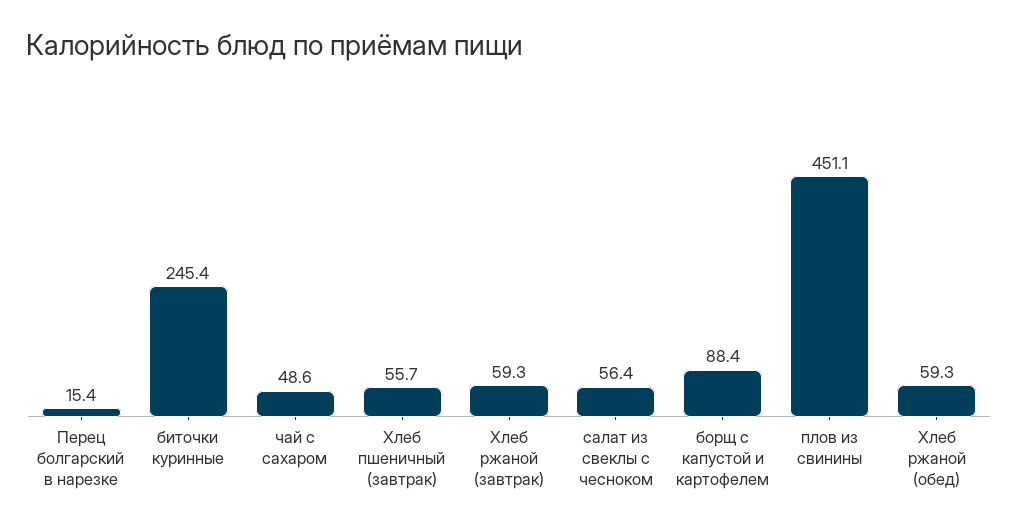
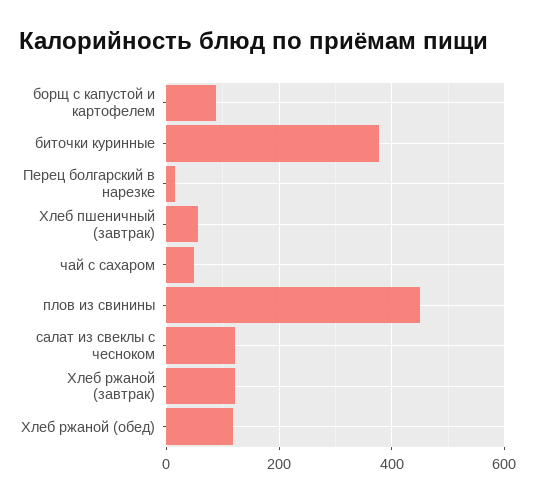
  {
    "Перец болгарский в нарезке": 15.4,
-   "биточки куринные": 245.4,
+   "биточки куринные": 380,
    "чай с сахаром": 48.6,
    "Хлеб пшеничный (завтрак)": 55.7,
-   "Хлеб ржаной (завтрак)": 59.3,
+   "Хлеб ржаной (завтрак)": 120,
-   "салат из свеклы с чесноком": 56.4,
+   "салат из свеклы с чесноком": 120,
    "борщ с капустой и картофелем": 88.4,
    "плов из свинины": 451.1,
-   "Хлеб ржаной (обед)": 59.3
+   "Хлеб ржаной (обед)": 120
  }

